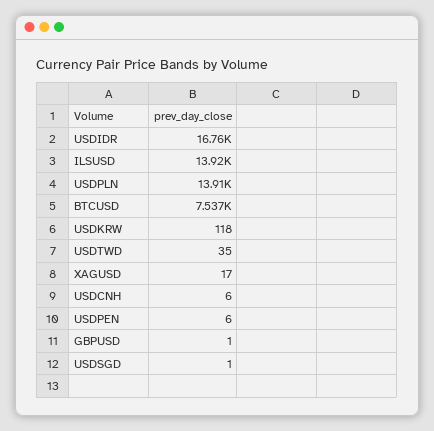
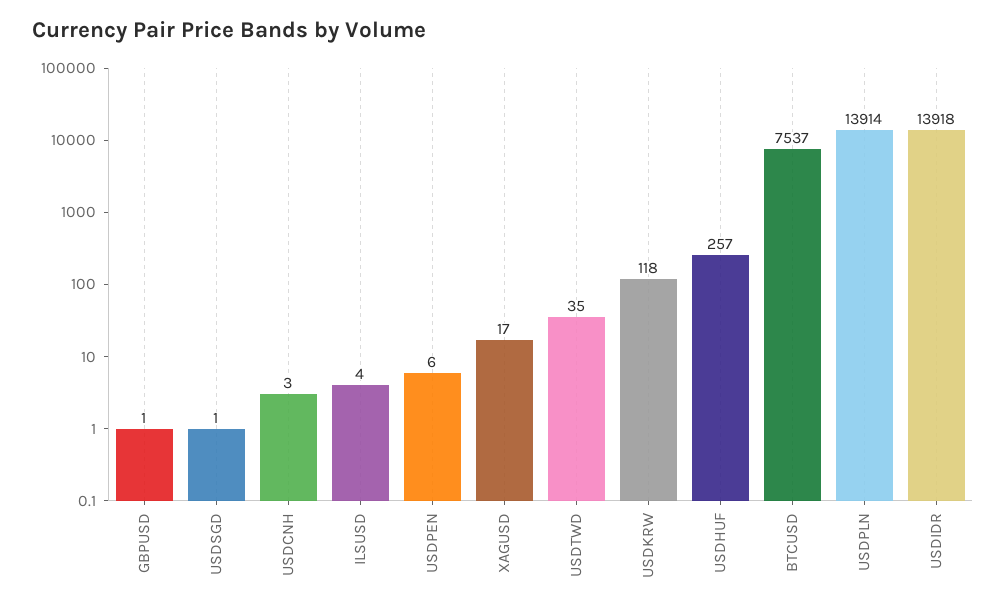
  {
-   "USDIDR": 16760,
+   "USDIDR": 13918,
-   "ILSUSD": 13920,
+   "ILSUSD": 4,
    "USDPLN": 13914,
    "BTCUSD": 7537,
    "USDKRW": 118,
    "USDTWD": 35,
    "XAGUSD": 17,
-   "USDCNH": 6,
+   "USDCNH": 3,
    "USDPEN": 6,
    "GBPUSD": 1,
-   "USDSGD": 1
+   "USDSGD": 1,
+   "USDHUF": 257
  }

